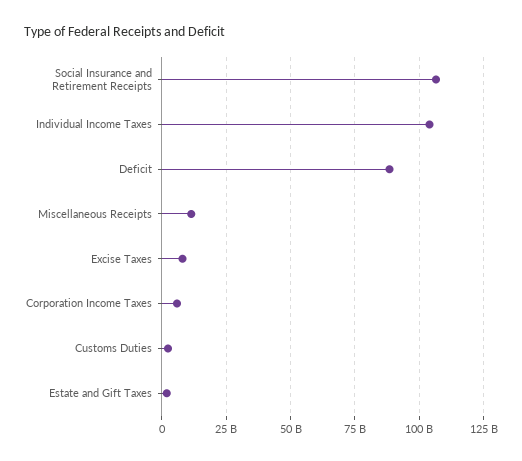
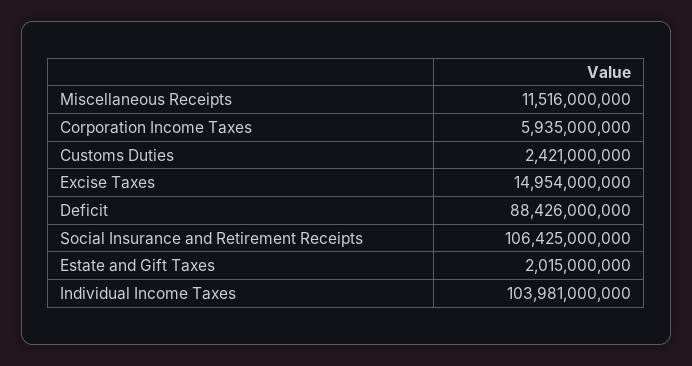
  {
    "Social Insurance and Retirement Receipts": 106425000000,
    "Individual Income Taxes": 103981000000,
    "Deficit": 88426000000,
    "Miscellaneous Receipts": 11516000000,
-   "Excise Taxes": 7500000000,
+   "Excise Taxes": 14954000000,
    "Corporation Income Taxes": 5935000000,
    "Customs Duties": 2421000000,
    "Estate and Gift Taxes": 2015000000
  }

